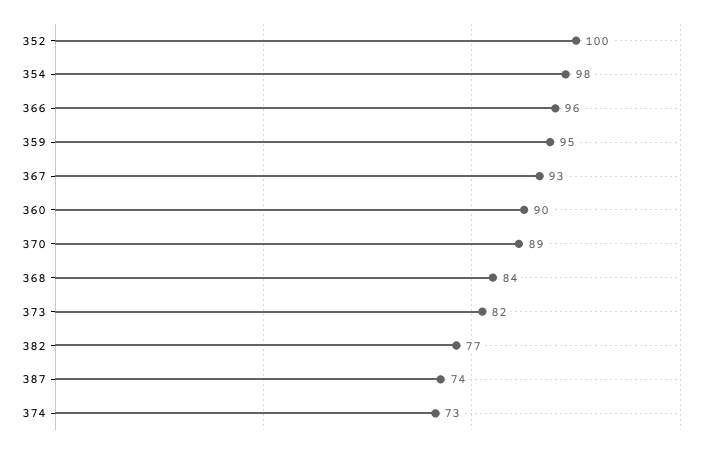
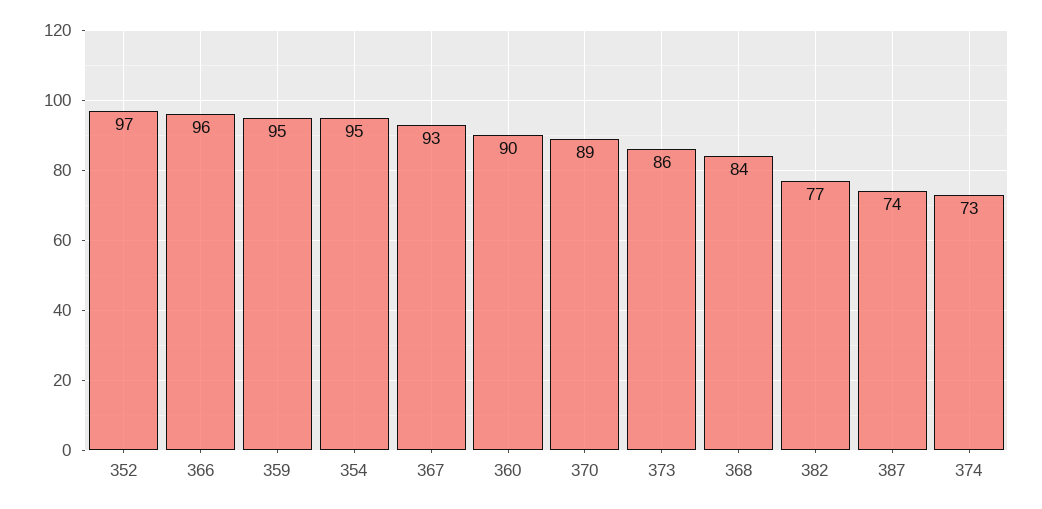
  {
-   "352": 100,
+   "352": 97,
-   "354": 98,
+   "354": 95,
    "366": 96,
    "359": 95,
    "367": 93,
    "360": 90,
    "370": 89,
    "368": 84,
-   "373": 82,
+   "373": 86,
    "382": 77,
    "387": 74,
    "374": 73
  }

